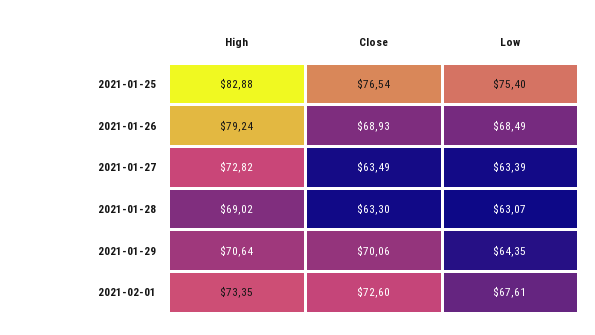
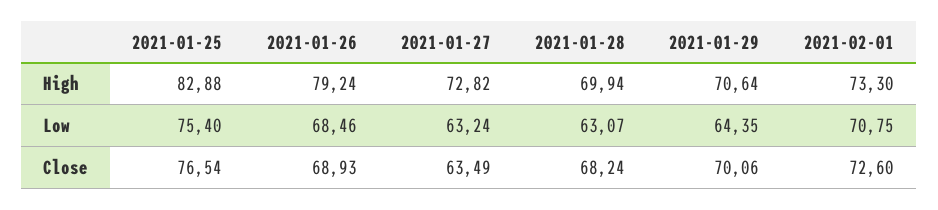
  {
    "High": {
      "2021-01-25": 82.88,
      "2021-01-26": 79.24,
      "2021-01-27": 72.82,
-     "2021-01-28": 69.02,
+     "2021-01-28": 69.94,
      "2021-01-29": 70.64,
-     "2021-02-01": 73.35
+     "2021-02-01": 73.3
    },
    "Close": {
      "2021-01-25": 76.54,
      "2021-01-26": 68.93,
      "2021-01-27": 63.49,
-     "2021-01-28": 63.3,
+     "2021-01-28": 68.24,
      "2021-01-29": 70.06,
      "2021-02-01": 72.6
    },
    "Low": {
      "2021-01-25": 75.4,
-     "2021-01-26": 68.49,
+     "2021-01-26": 68.46,
-     "2021-01-27": 63.39,
+     "2021-01-27": 63.24,
      "2021-01-28": 63.07,
      "2021-01-29": 64.35,
-     "2021-02-01": 67.61
+     "2021-02-01": 70.75
    }
  }

